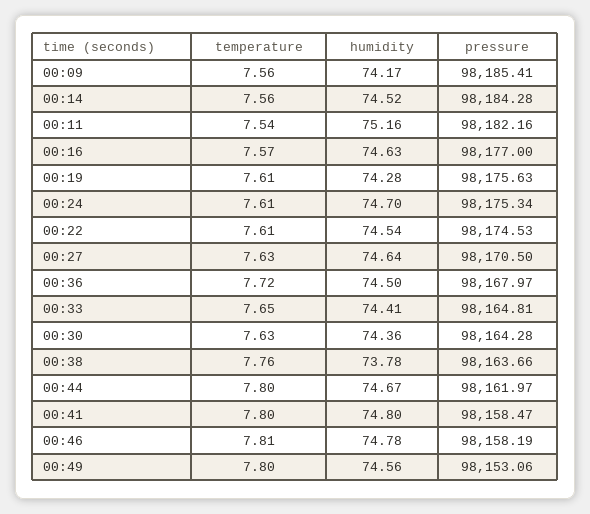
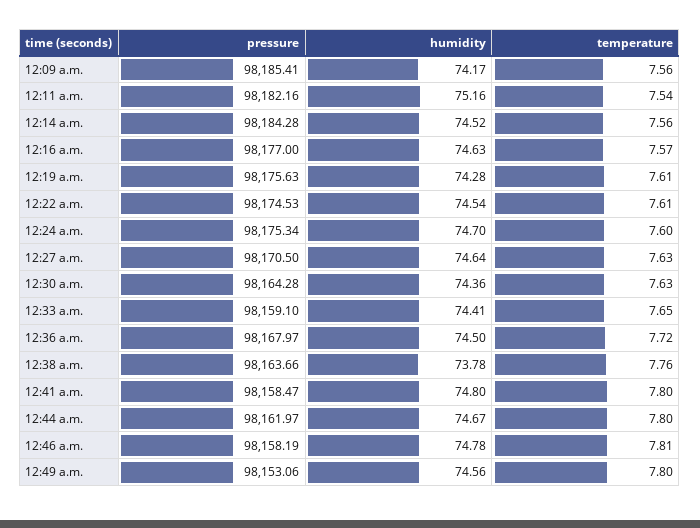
  {
    "temperature": {
      "00:09": 7.56,
      "00:14": 7.56,
      "00:11": 7.54,
      "00:16": 7.57,
      "00:19": 7.61,
-     "00:24": 7.61,
+     "00:24": 7.6,
      "00:22": 7.61,
      "00:27": 7.63,
      "00:36": 7.72,
      "00:33": 7.65,
      "00:30": 7.63,
      "00:38": 7.76,
      "00:44": 7.8,
      "00:41": 7.8,
      "00:46": 7.81,
      "00:49": 7.8
    },
    "humidity": {
      "00:09": 74.17,
      "00:14": 74.52,
      "00:11": 75.16,
      "00:16": 74.63,
      "00:19": 74.28,
      "00:24": 74.7,
      "00:22": 74.54,
      "00:27": 74.64,
      "00:36": 74.5,
      "00:33": 74.41,
      "00:30": 74.36,
      "00:38": 73.78,
      "00:44": 74.67,
      "00:41": 74.8,
      "00:46": 74.78,
      "00:49": 74.56
    },
    "pressure": {
      "00:09": 98185.41,
      "00:14": 98184.28,
      "00:11": 98182.16,
      "00:16": 98177,
      "00:19": 98175.63,
      "00:24": 98175.34,
      "00:22": 98174.53,
      "00:27": 98170.5,
      "00:36": 98167.97,
-     "00:33": 98164.81,
+     "00:33": 98159.1,
      "00:30": 98164.28,
      "00:38": 98163.66,
      "00:44": 98161.97,
      "00:41": 98158.47,
      "00:46": 98158.19,
      "00:49": 98153.06
    }
  }

